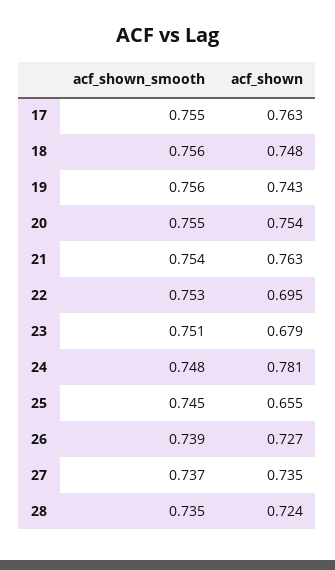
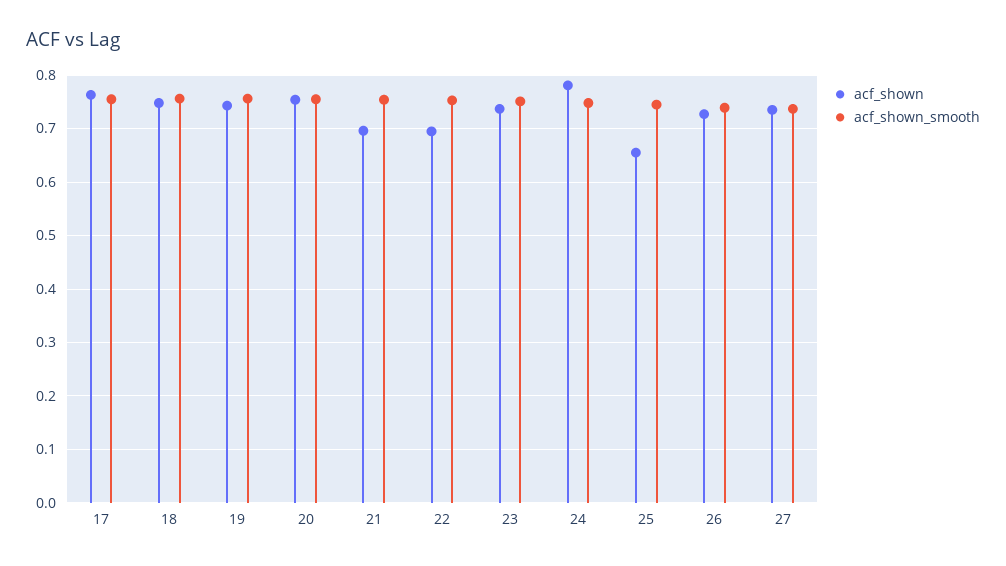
  {
    "acf_shown_smooth": {
      "17": 0.755,
      "18": 0.756,
      "19": 0.756,
      "20": 0.755,
      "21": 0.754,
      "22": 0.753,
      "23": 0.751,
      "24": 0.748,
      "25": 0.745,
      "26": 0.739,
-     "27": 0.737,
+     "27": 0.737
-     "28": 0.735
    },
    "acf_shown": {
      "17": 0.763,
      "18": 0.748,
      "19": 0.743,
      "20": 0.754,
-     "21": 0.763,
+     "21": 0.7,
      "22": 0.695,
-     "23": 0.679,
+     "23": 0.74,
      "24": 0.781,
      "25": 0.655,
      "26": 0.727,
-     "27": 0.735,
+     "27": 0.735
-     "28": 0.724
    }
  }

